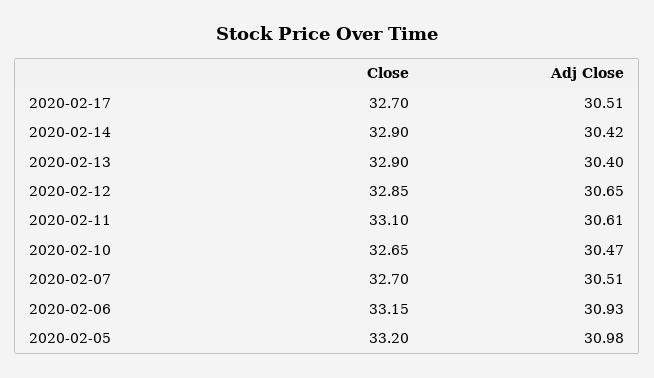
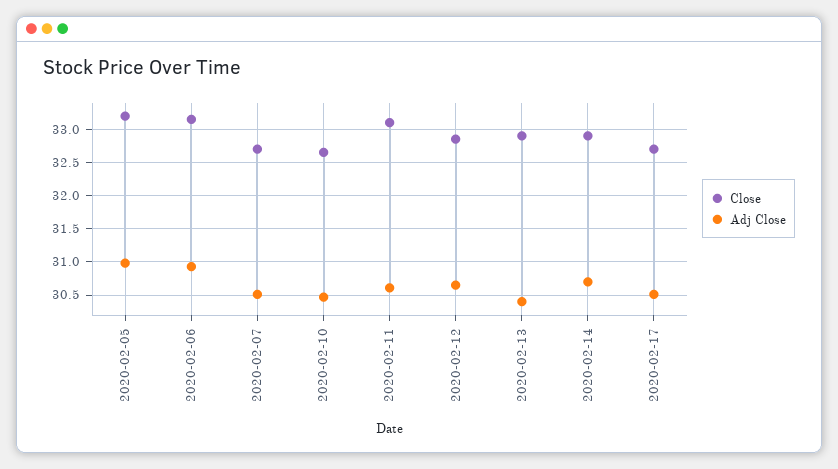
  {
    "Close": {
      "2020-02-17": 32.7,
      "2020-02-14": 32.9,
      "2020-02-13": 32.9,
      "2020-02-12": 32.85,
      "2020-02-11": 33.1,
      "2020-02-10": 32.65,
      "2020-02-07": 32.7,
      "2020-02-06": 33.15,
      "2020-02-05": 33.2
    },
    "Adj Close": {
      "2020-02-17": 30.51,
-     "2020-02-14": 30.42,
+     "2020-02-14": 30.7,
      "2020-02-13": 30.4,
      "2020-02-12": 30.65,
      "2020-02-11": 30.61,
      "2020-02-10": 30.47,
      "2020-02-07": 30.51,
      "2020-02-06": 30.93,
      "2020-02-05": 30.98
    }
  }

